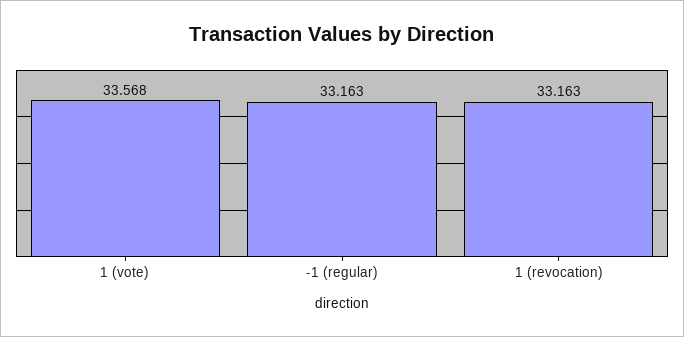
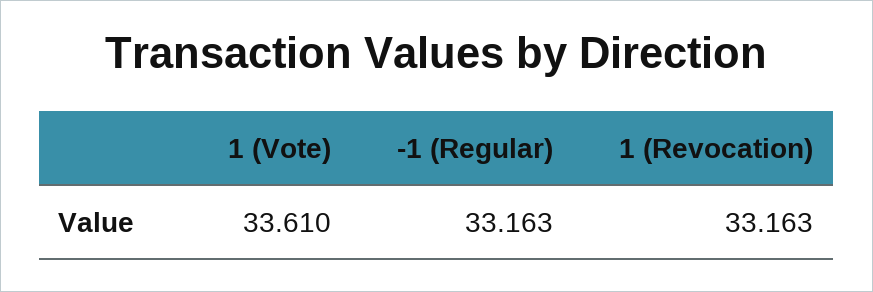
  {
-   "1 (vote)": 33.568,
+   "1 (vote)": 33.61,
    "-1 (regular)": 33.163,
    "1 (revocation)": 33.163
  }

